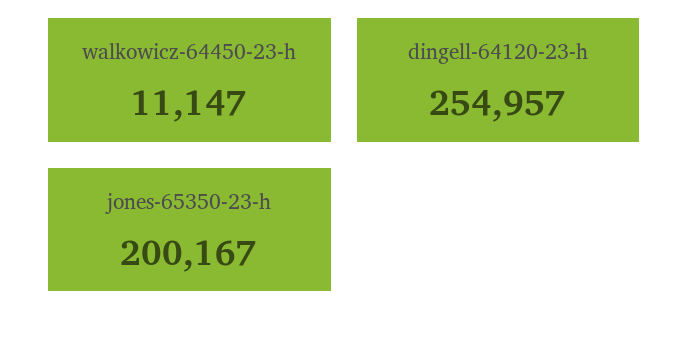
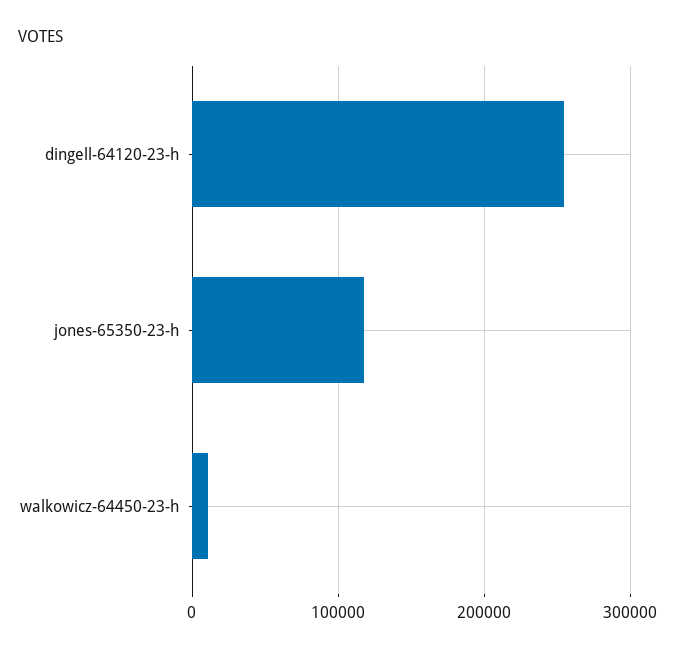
  {
    "walkowicz-64450-23-h": 11147,
    "dingell-64120-23-h": 254957,
-   "jones-65350-23-h": 200167
+   "jones-65350-23-h": 120000
  }

